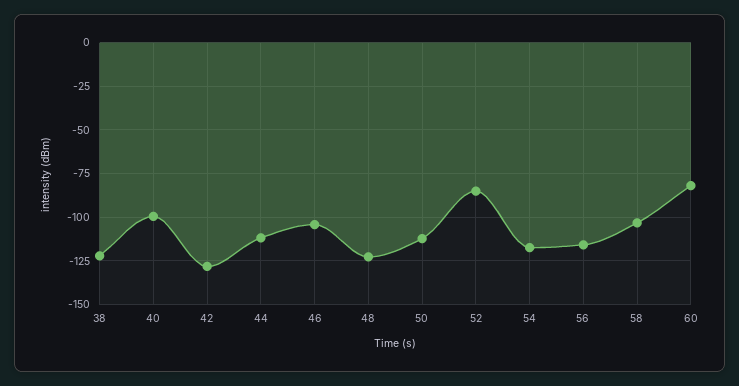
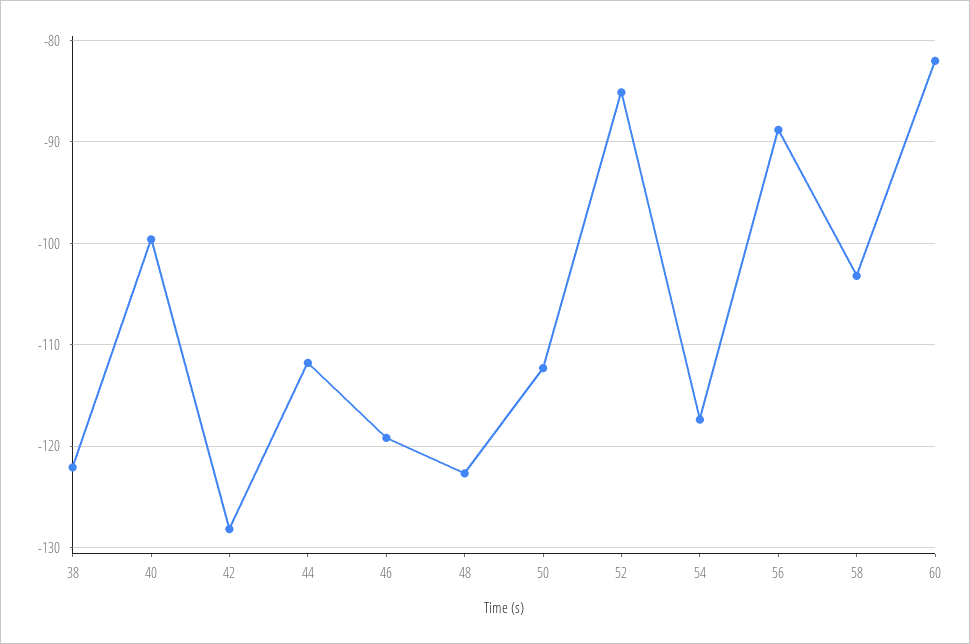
  {
    "38": -122,
    "40": -100,
    "42": -128,
    "44": -112,
-   "46": -105,
+   "46": -119,
    "48": -123,
    "50": -112,
    "52": -85,
    "54": -117,
-   "56": -115,
+   "56": -89,
    "58": -103,
    "60": -82
  }

